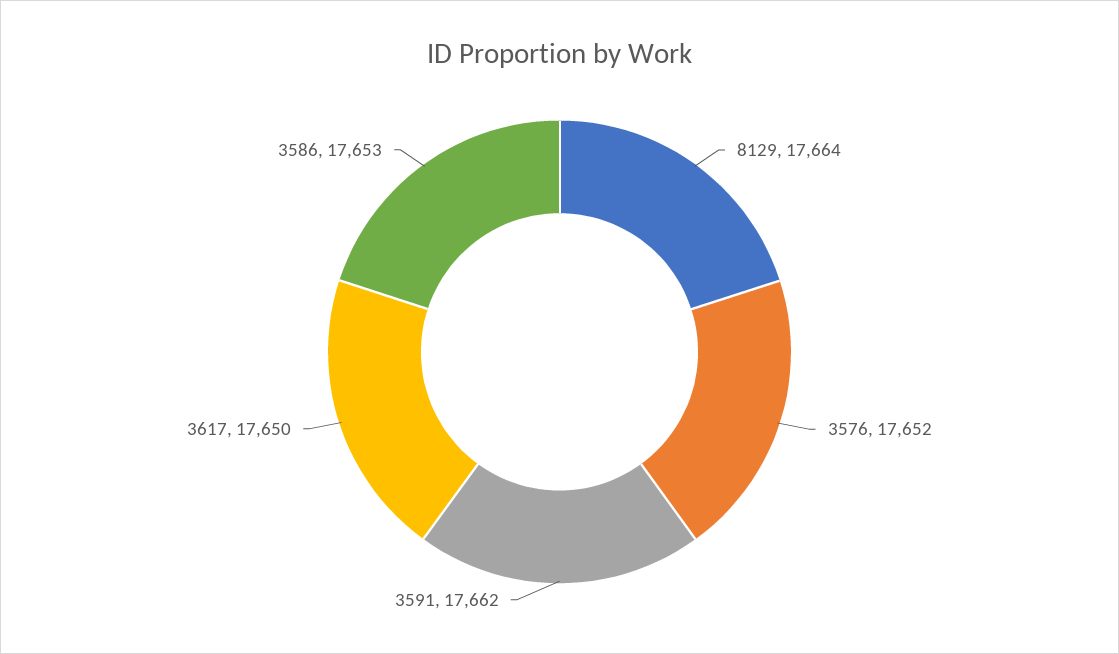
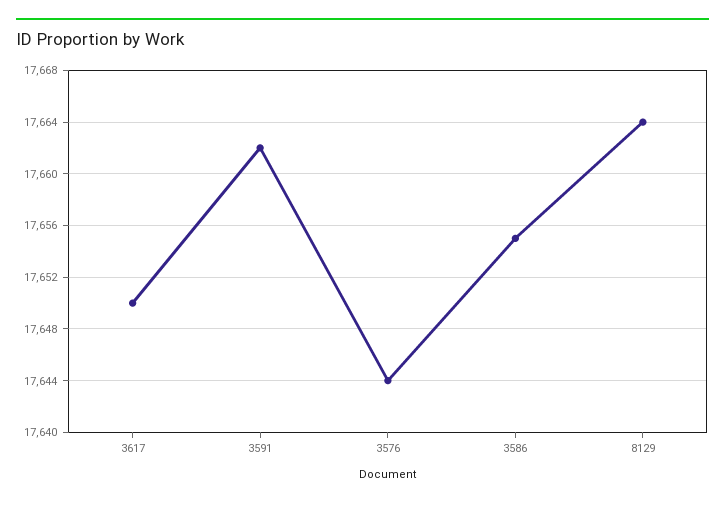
  {
    "8129": 17664,
-   "3576": 17652,
+   "3576": 17644,
    "3591": 17662,
    "3617": 17650,
-   "3586": 17653
+   "3586": 17655
  }

